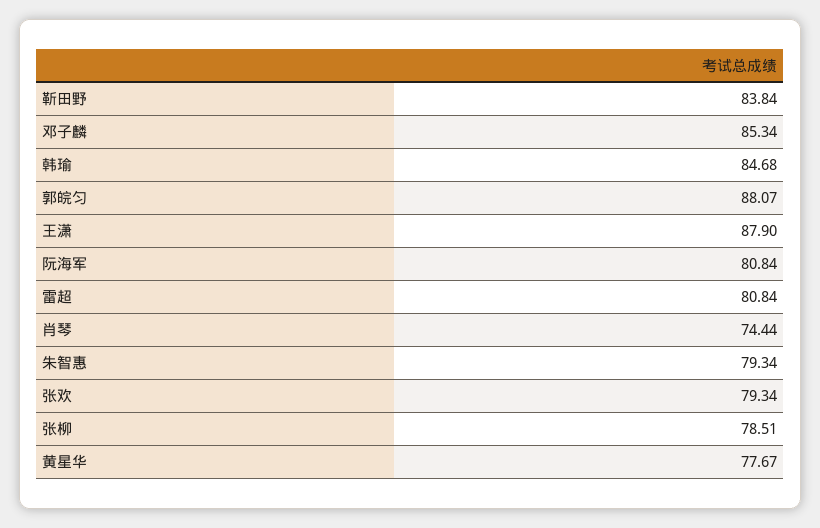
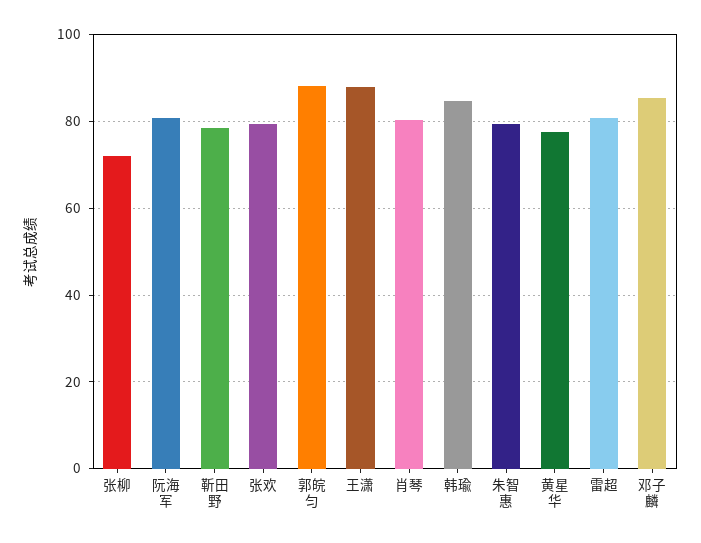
  {
-   "靳田野": 83.84,
+   "靳田野": 78,
    "邓子麟": 85.34,
    "韩瑜": 84.68,
    "郭皖匀": 88.07,
    "王潇": 87.9,
    "阮海军": 80.84,
    "雷超": 80.84,
-   "肖琴": 74.44,
+   "肖琴": 80,
    "朱智惠": 79.34,
    "张欢": 79.34,
-   "张柳": 78.51,
+   "张柳": 72,
    "黄星华": 77.67
  }

